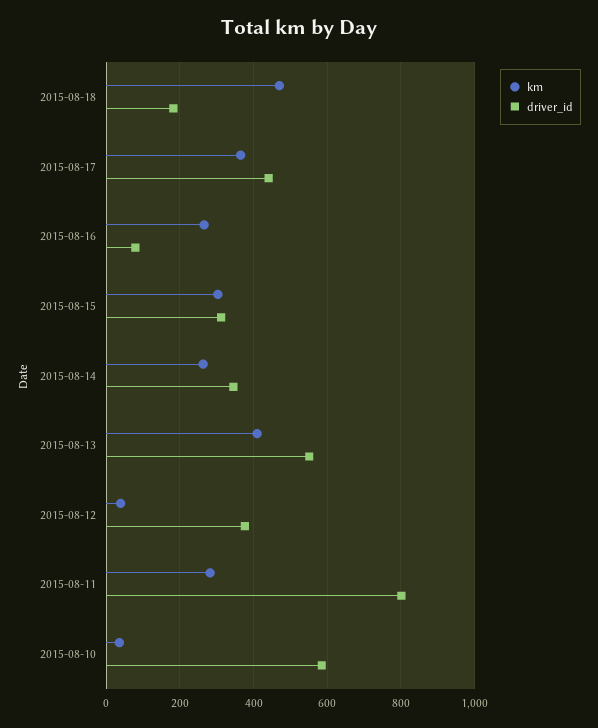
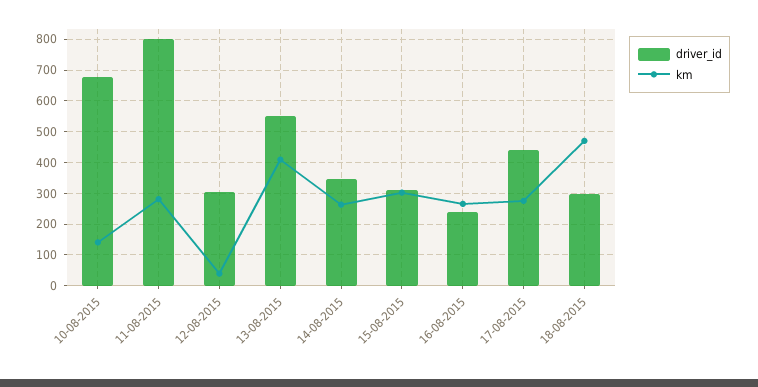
  {
    "km": {
      "2015-08-18": 460,
-     "2015-08-17": 360,
+     "2015-08-17": 280,
      "2015-08-16": 260,
      "2015-08-15": 300,
      "2015-08-14": 260,
      "2015-08-13": 400,
      "2015-08-12": 40,
      "2015-08-11": 280,
-     "2015-08-10": 40
+     "2015-08-10": 140
    },
    "driver_id": {
-     "2015-08-18": 180,
+     "2015-08-18": 300,
      "2015-08-17": 440,
-     "2015-08-16": 80,
+     "2015-08-16": 240,
      "2015-08-15": 320,
      "2015-08-14": 340,
      "2015-08-13": 560,
-     "2015-08-12": 380,
+     "2015-08-12": 300,
      "2015-08-11": 800,
-     "2015-08-10": 580
+     "2015-08-10": 680
    }
  }

